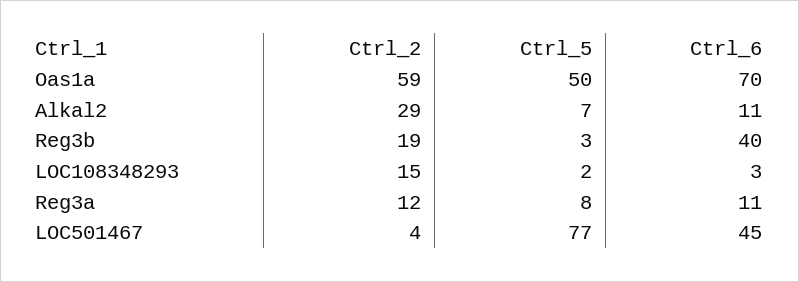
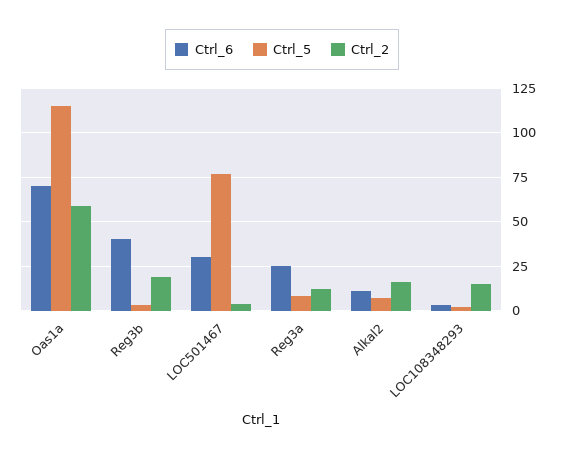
  {
    "Ctrl_2": {
      "Oas1a": 59,
-     "Alkal2": 29,
+     "Alkal2": 15,
      "Reg3b": 19,
      "LOC108348293": 15,
      "Reg3a": 12,
      "LOC501467": 4
    },
    "Ctrl_5": {
-     "Oas1a": 50,
+     "Oas1a": 115,
      "Alkal2": 7,
      "Reg3b": 3,
      "LOC108348293": 2,
      "Reg3a": 8,
      "LOC501467": 77
    },
    "Ctrl_6": {
      "Oas1a": 70,
      "Alkal2": 11,
      "Reg3b": 40,
      "LOC108348293": 3,
-     "Reg3a": 11,
+     "Reg3a": 25,
-     "LOC501467": 45
+     "LOC501467": 30
    }
  }

